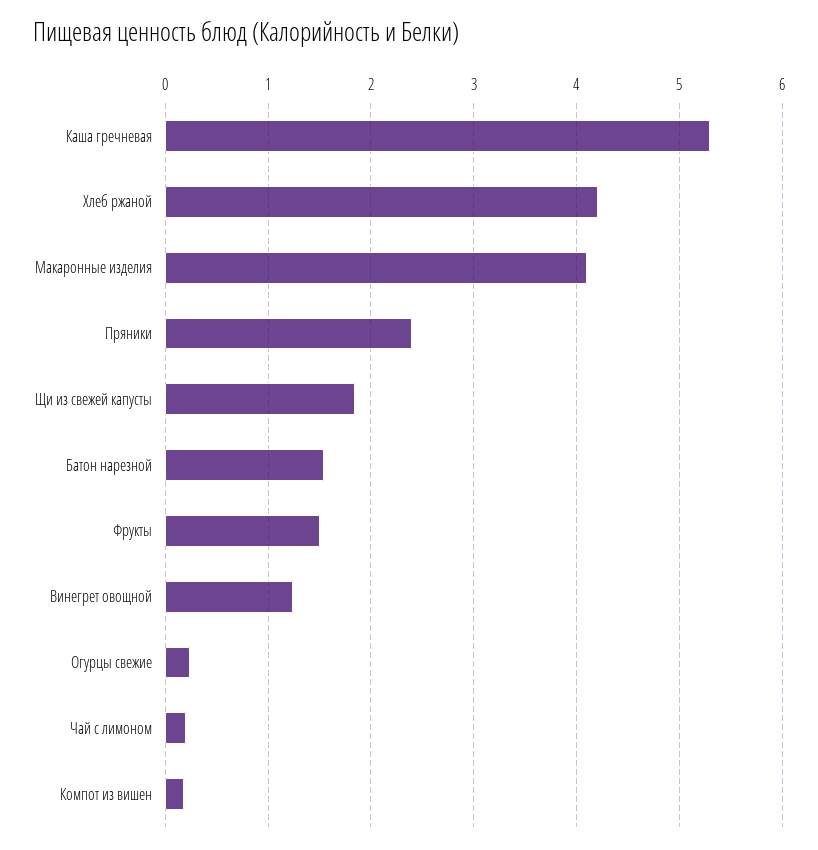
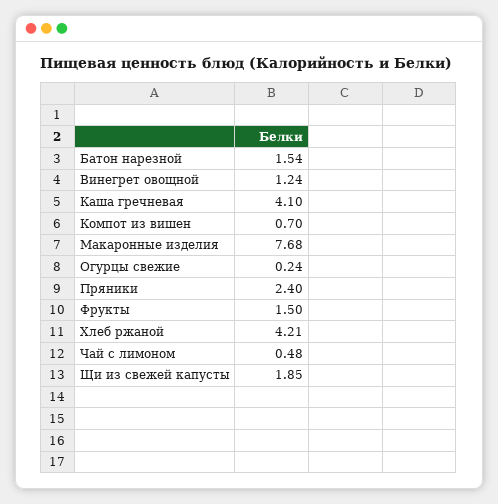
  {
-   "Каша гречневая": 5.3,
+   "Каша гречневая": 4.1,
    "Хлеб ржаной": 4.21,
-   "Макаронные изделия": 4.1,
+   "Макаронные изделия": 7.68,
    "Пряники": 2.4,
    "Щи из свежей капусты": 1.85,
    "Батон нарезной": 1.54,
    "Фрукты": 1.5,
    "Винегрет овощной": 1.24,
    "Огурцы свежие": 0.24,
-   "Чай с лимоном": 0.2,
+   "Чай с лимоном": 0.48,
-   "Компот из вишен": 0.2
+   "Компот из вишен": 0.7
  }

